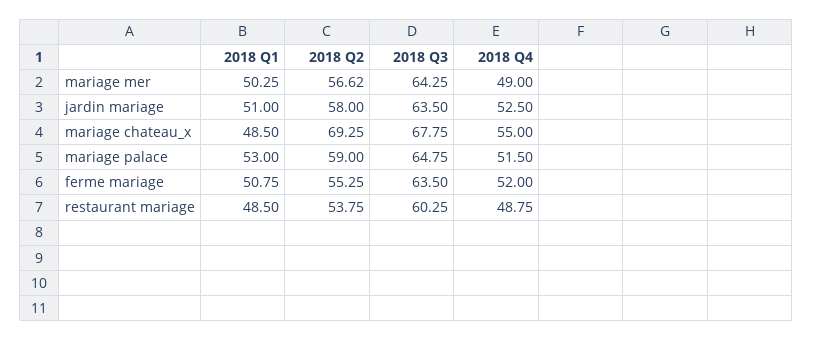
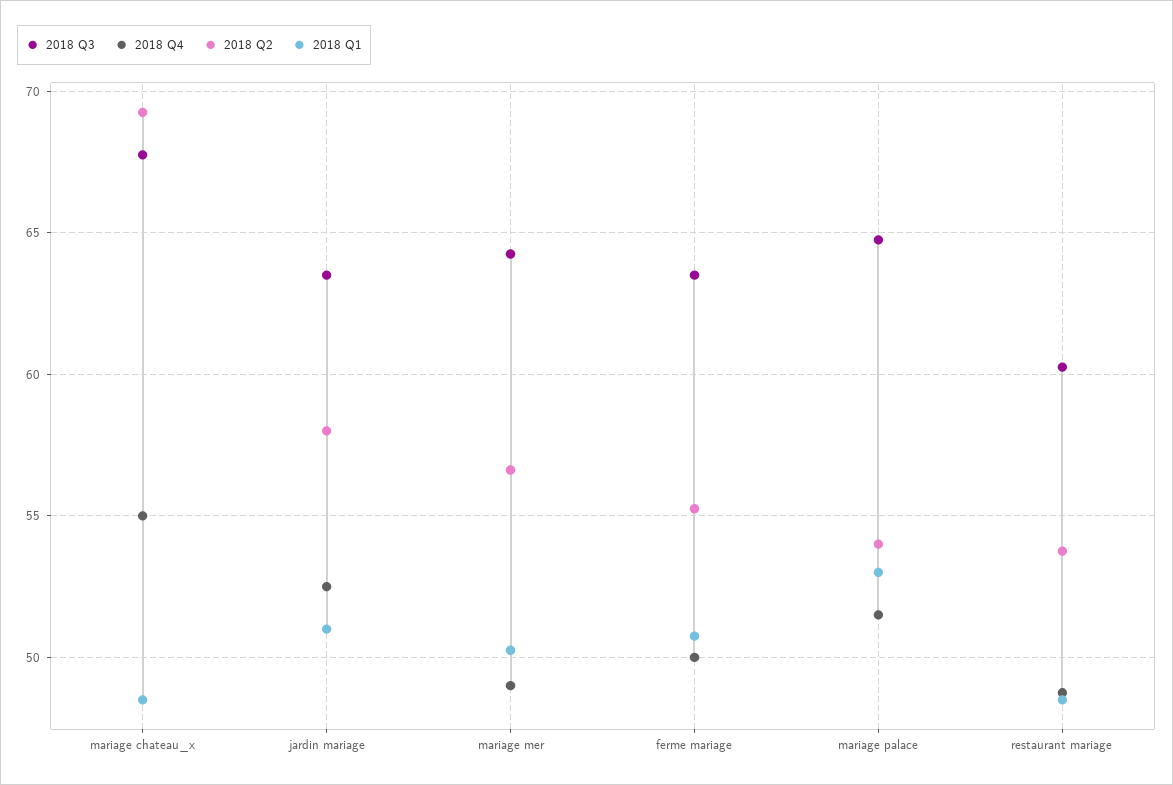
  {
    "2018 Q1": {
      "mariage mer": 50.25,
      "jardin mariage": 51,
      "mariage chateau_x": 48.5,
      "mariage palace": 53,
      "ferme mariage": 50.75,
      "restaurant mariage": 48.5
    },
    "2018 Q2": {
      "mariage mer": 56.62,
      "jardin mariage": 58,
      "mariage chateau_x": 69.25,
-     "mariage palace": 59,
+     "mariage palace": 54,
      "ferme mariage": 55.25,
      "restaurant mariage": 53.75
    },
    "2018 Q3": {
      "mariage mer": 64.25,
      "jardin mariage": 63.5,
      "mariage chateau_x": 67.75,
      "mariage palace": 64.75,
      "ferme mariage": 63.5,
      "restaurant mariage": 60.25
    },
    "2018 Q4": {
      "mariage mer": 49,
      "jardin mariage": 52.5,
      "mariage chateau_x": 55,
      "mariage palace": 51.5,
-     "ferme mariage": 52,
+     "ferme mariage": 50,
      "restaurant mariage": 48.75
    }
  }

